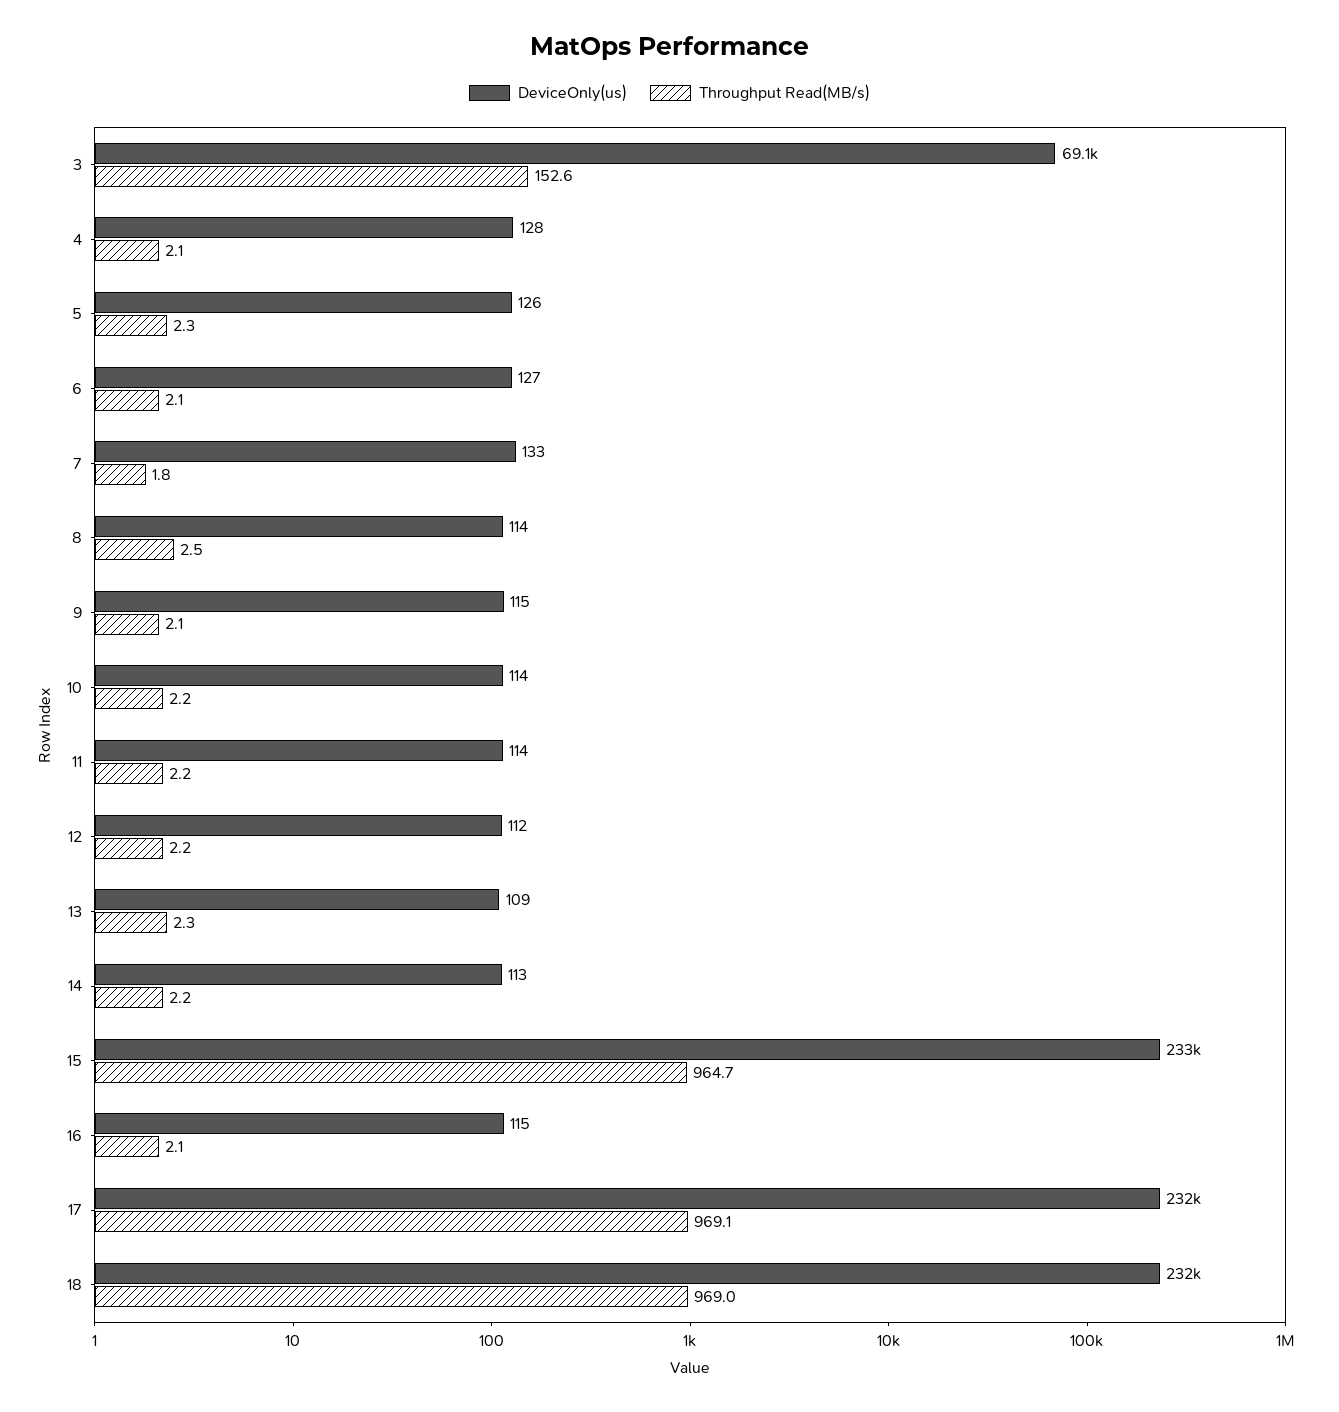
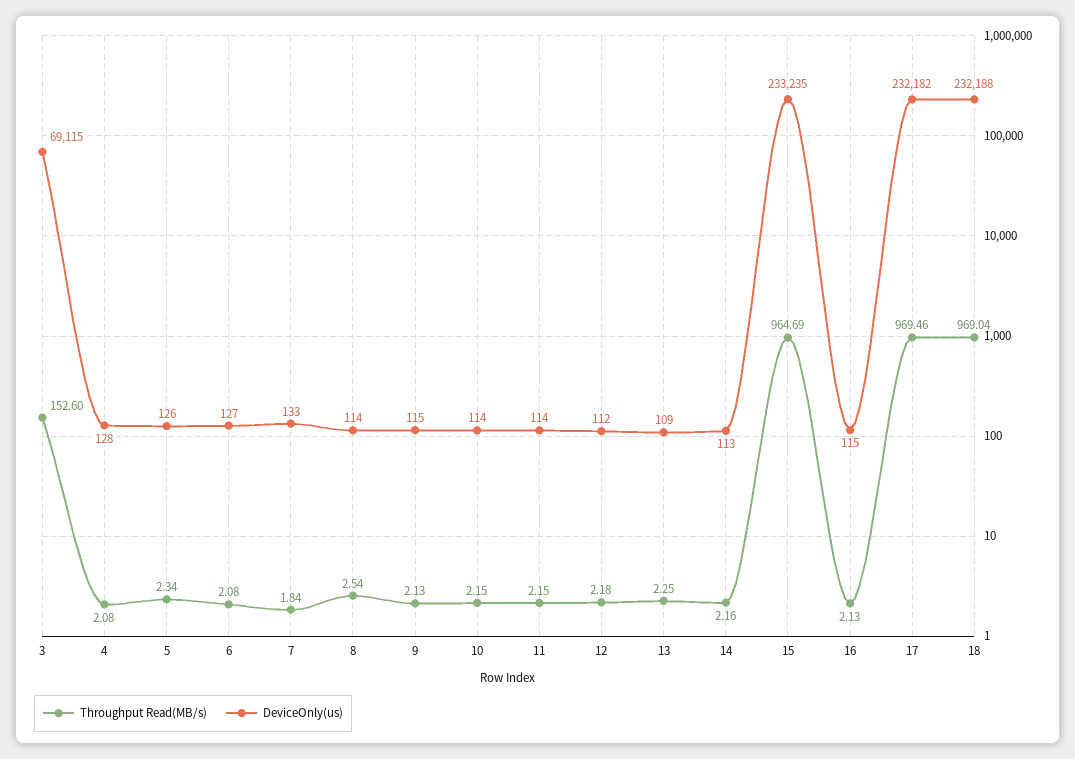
  {
    "DeviceOnly(us)": {
      "3": 69115,
      "4": 128,
      "5": 126,
      "6": 127,
      "7": 133,
      "8": 114,
      "9": 115,
      "10": 114,
      "11": 114,
      "12": 112,
      "13": 109,
      "14": 113,
      "15": 233235,
      "16": 115,
      "17": 232182,
      "18": 232188
    },
    "Throughput Read(MB/s)": {
      "3": 152.6,
      "4": 2.08,
      "5": 2.34,
      "6": 2.08,
      "7": 1.84,
      "8": 2.54,
      "9": 2.13,
      "10": 2.15,
      "11": 2.15,
      "12": 2.18,
      "13": 2.25,
      "14": 2.16,
      "15": 964.69,
      "16": 2.13,
-     "17": 969.1,
+     "17": 969.46,
      "18": 969.04
    }
  }

